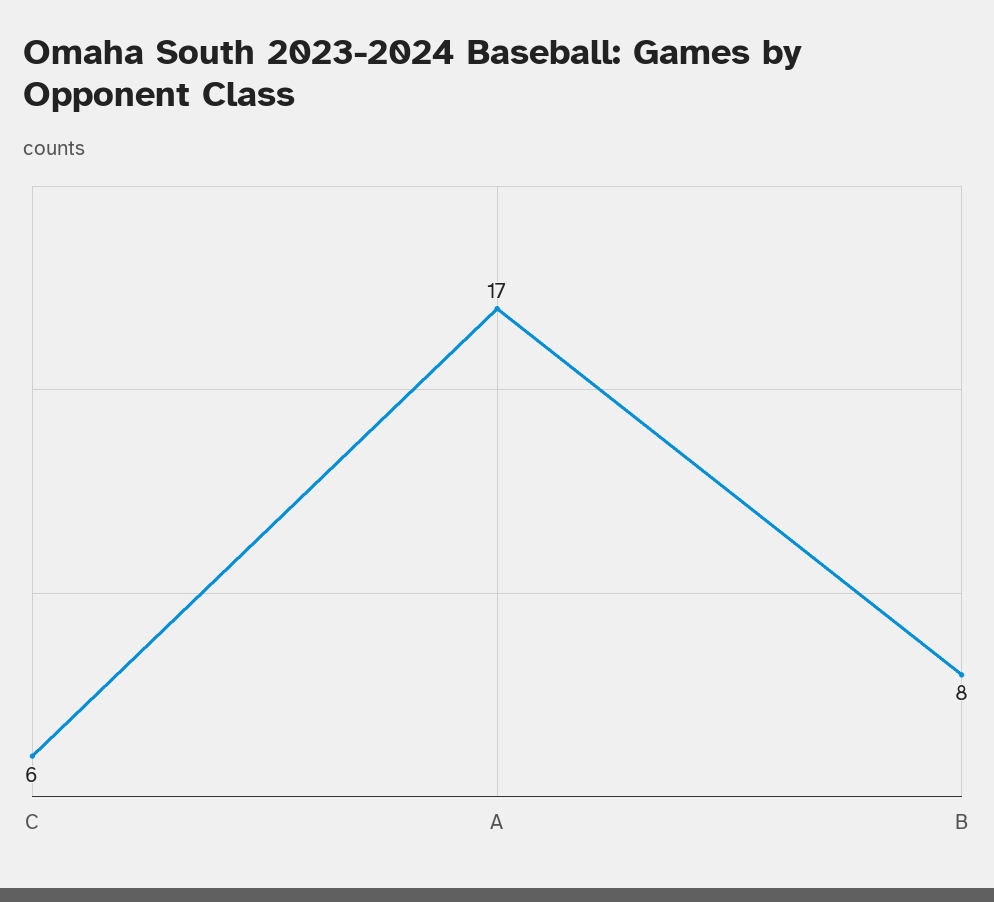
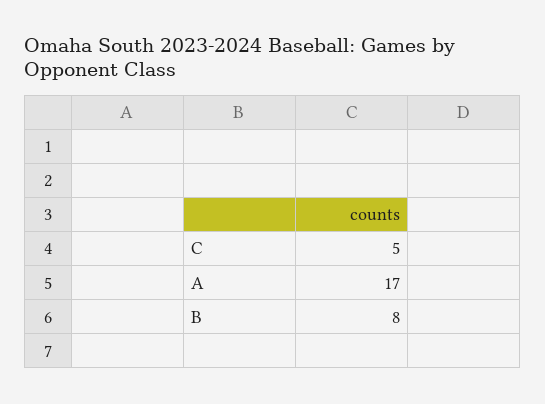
  {
-   "C": 6,
+   "C": 5,
    "A": 17,
    "B": 8
  }

